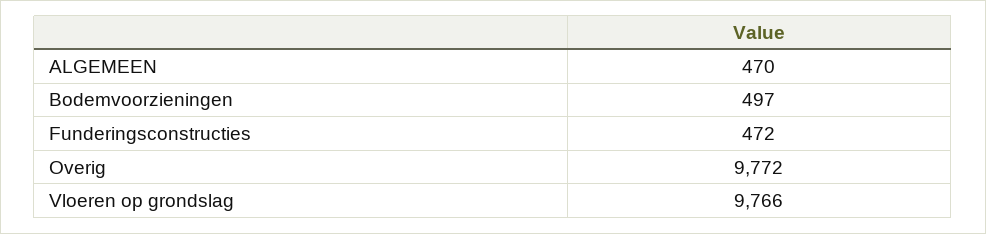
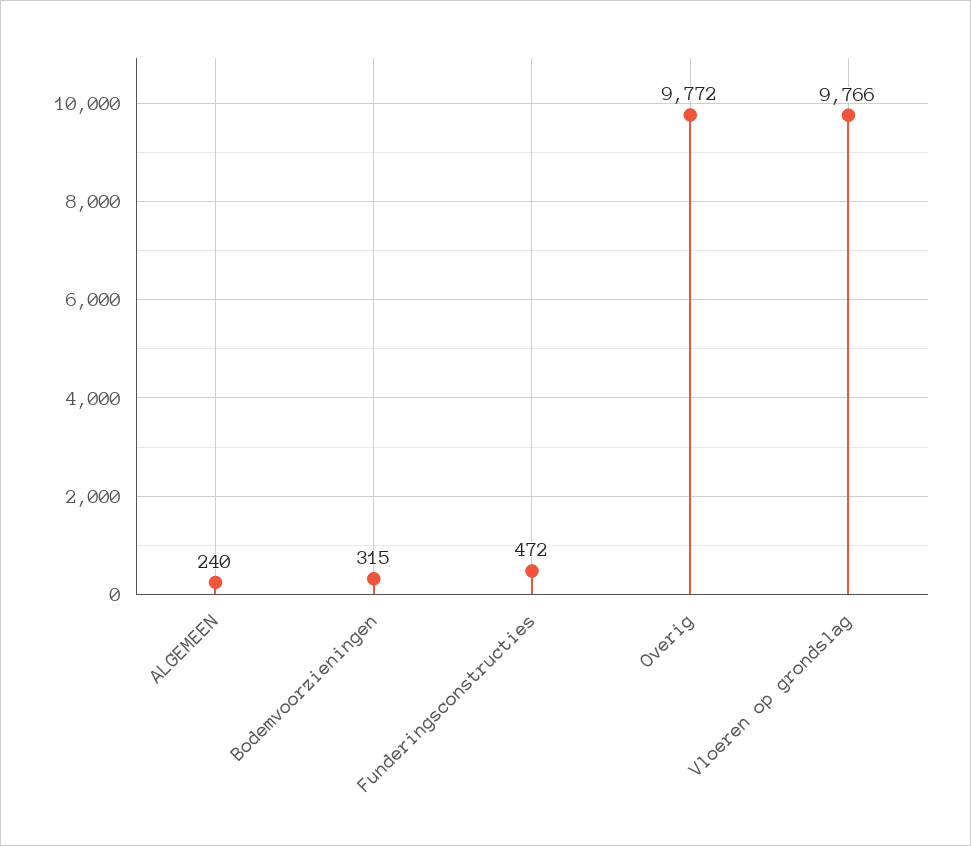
  {
-   "ALGEMEEN": 470,
+   "ALGEMEEN": 240,
-   "Bodemvoorzieningen": 497,
+   "Bodemvoorzieningen": 315,
    "Funderingsconstructies": 472,
    "Overig": 9772,
    "Vloeren op grondslag": 9766
  }

